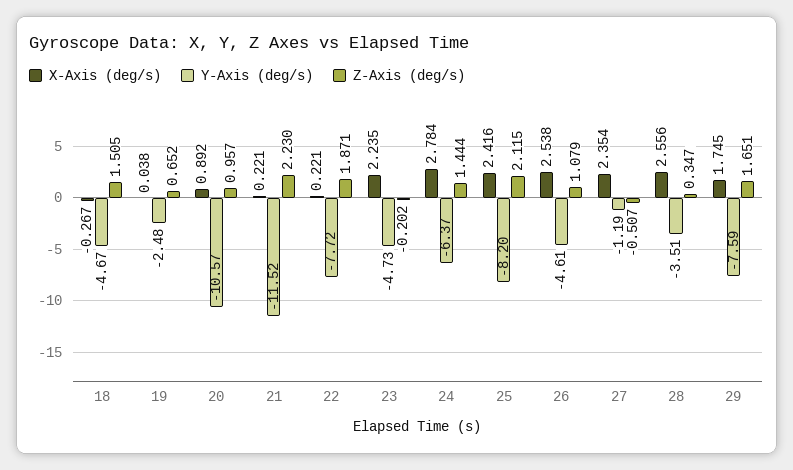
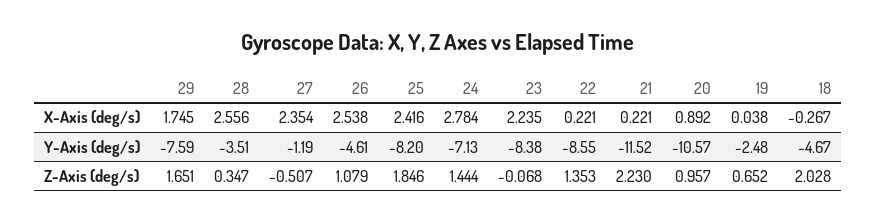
  {
    "X-Axis (deg/s)": {
      "18": -0.267,
      "19": 0.038,
      "20": 0.892,
      "21": 0.221,
      "22": 0.221,
      "23": 2.235,
      "24": 2.784,
      "25": 2.416,
      "26": 2.538,
      "27": 2.354,
      "28": 2.556,
      "29": 1.745
    },
    "Y-Axis (deg/s)": {
      "18": -4.67,
      "19": -2.48,
      "20": -10.57,
      "21": -11.52,
-     "22": -7.72,
+     "22": -8.55,
-     "23": -4.73,
+     "23": -8.38,
-     "24": -6.37,
+     "24": -7.13,
      "25": -8.2,
      "26": -4.61,
      "27": -1.19,
      "28": -3.51,
      "29": -7.59
    },
    "Z-Axis (deg/s)": {
-     "18": 1.505,
+     "18": 2.028,
      "19": 0.652,
      "20": 0.957,
      "21": 2.23,
-     "22": 1.871,
+     "22": 1.353,
-     "23": -0.202,
+     "23": -0.068,
      "24": 1.444,
-     "25": 2.115,
+     "25": 1.846,
      "26": 1.079,
      "27": -0.507,
      "28": 0.347,
      "29": 1.651
    }
  }

